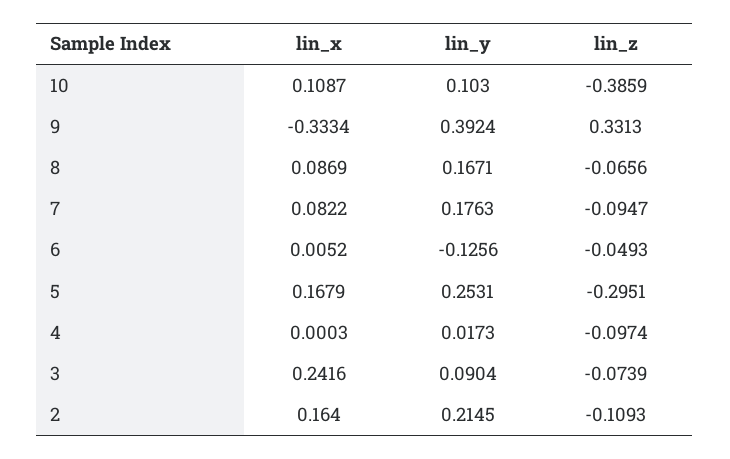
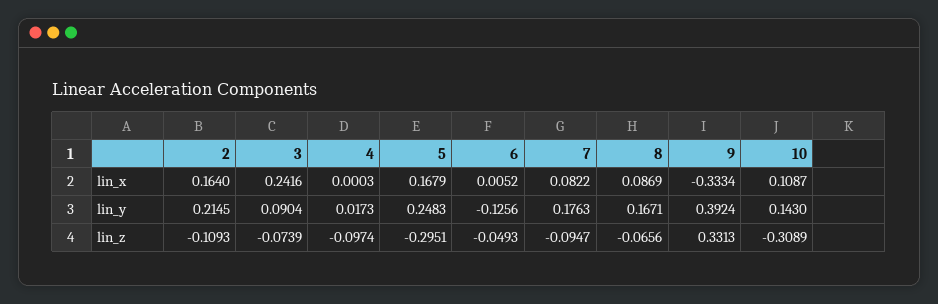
  {
    "lin_x": {
      "10": 0.1087,
      "9": -0.3334,
      "8": 0.0869,
      "7": 0.0822,
      "6": 0.0052,
      "5": 0.1679,
      "4": 0.0003,
      "3": 0.2416,
      "2": 0.164
    },
    "lin_y": {
-     "10": 0.103,
+     "10": 0.143,
      "9": 0.3924,
      "8": 0.1671,
      "7": 0.1763,
      "6": -0.1256,
-     "5": 0.2531,
+     "5": 0.2483,
      "4": 0.0173,
      "3": 0.0904,
      "2": 0.2145
    },
    "lin_z": {
-     "10": -0.3859,
+     "10": -0.3089,
      "9": 0.3313,
      "8": -0.0656,
      "7": -0.0947,
      "6": -0.0493,
      "5": -0.2951,
      "4": -0.0974,
      "3": -0.0739,
      "2": -0.1093
    }
  }

